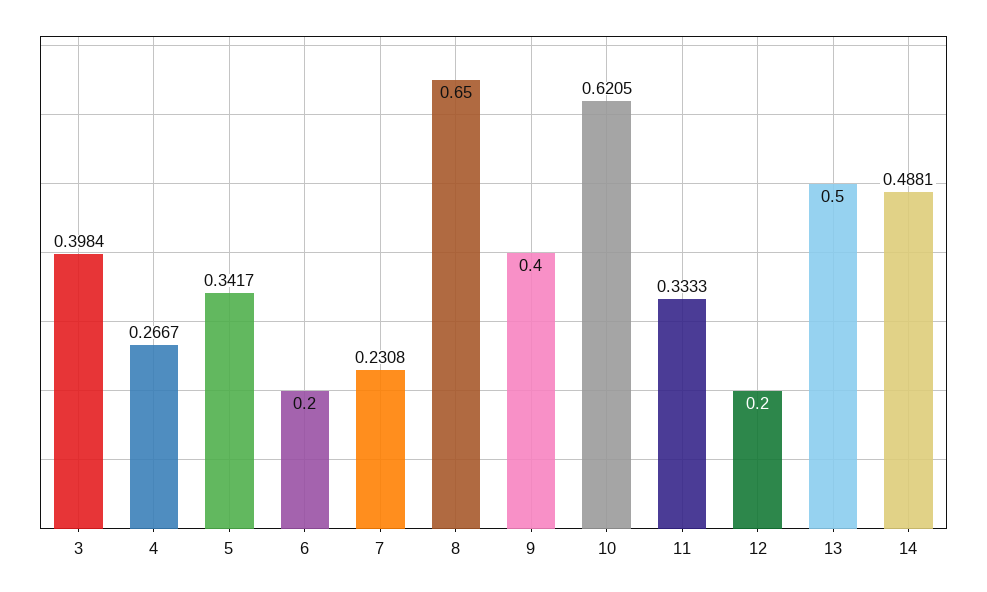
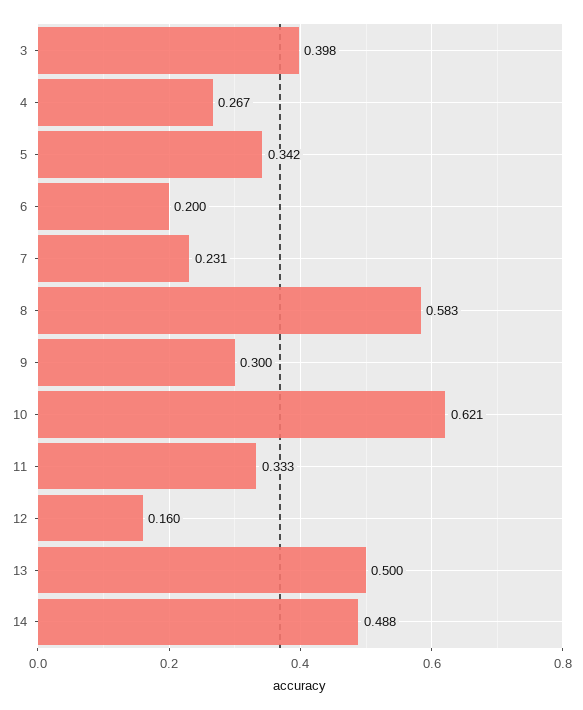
  {
    "3": 0.3984,
    "4": 0.2667,
    "5": 0.3417,
    "6": 0.2,
    "7": 0.2308,
-   "8": 0.65,
+   "8": 0.583,
-   "9": 0.4,
+   "9": 0.3,
    "10": 0.6205,
    "11": 0.3333,
-   "12": 0.2,
+   "12": 0.16,
    "13": 0.5,
    "14": 0.4881
  }

